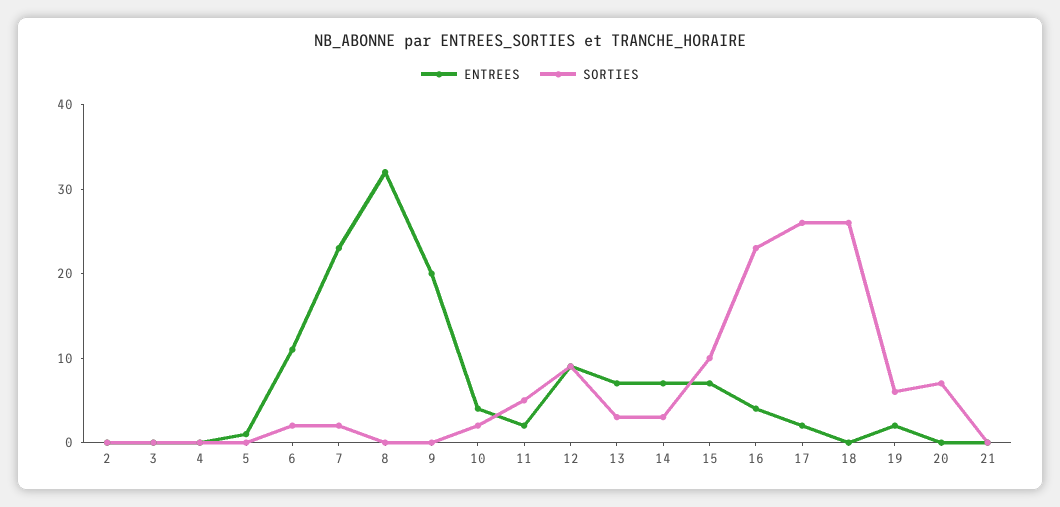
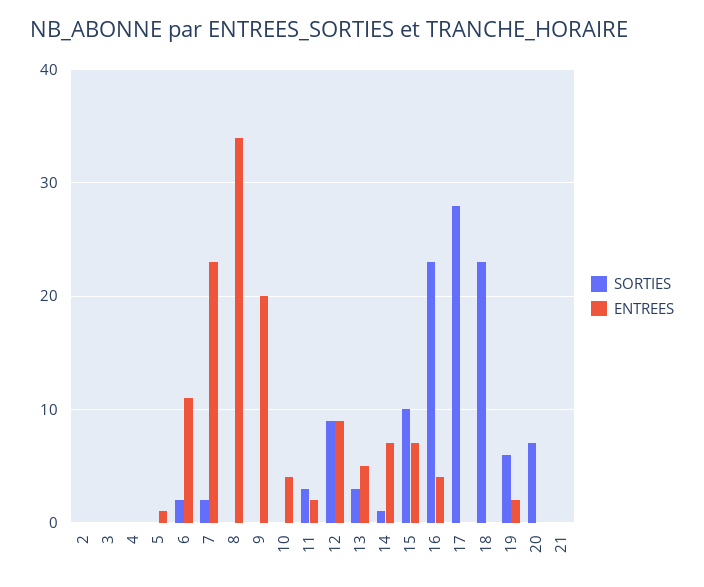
  {
    "ENTREES": {
      "2": 0,
      "3": 0,
      "4": 0,
      "5": 1,
      "6": 11,
      "7": 23,
-     "8": 32,
+     "8": 34,
      "9": 20,
      "10": 4,
      "11": 2,
      "12": 9,
-     "13": 7,
+     "13": 5,
      "14": 7,
      "15": 7,
      "16": 4,
-     "17": 2,
+     "17": 0,
      "18": 0,
      "19": 2,
      "20": 0,
      "21": 0
    },
    "SORTIES": {
      "2": 0,
      "3": 0,
      "4": 0,
      "5": 0,
      "6": 2,
      "7": 2,
      "8": 0,
      "9": 0,
-     "10": 2,
+     "10": 0,
-     "11": 5,
+     "11": 3,
      "12": 9,
      "13": 3,
-     "14": 3,
+     "14": 1,
      "15": 10,
      "16": 23,
-     "17": 26,
+     "17": 28,
-     "18": 26,
+     "18": 23,
      "19": 6,
      "20": 7,
      "21": 0
    }
  }

